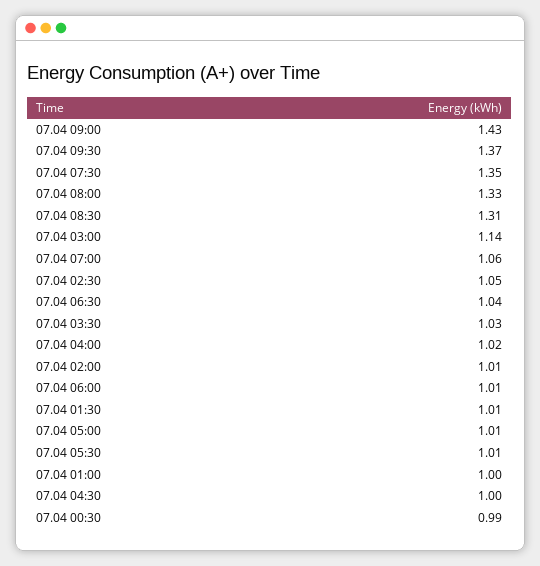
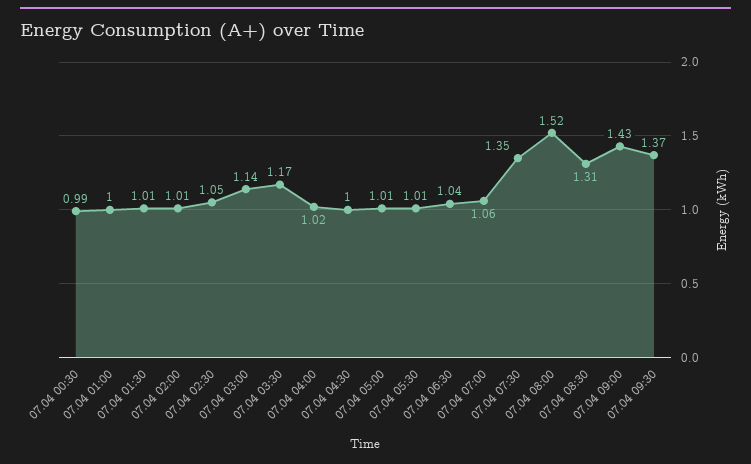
  {
    "07.04 09:00": 1.43,
    "07.04 09:30": 1.37,
    "07.04 07:30": 1.35,
-   "07.04 08:00": 1.33,
+   "07.04 08:00": 1.52,
    "07.04 08:30": 1.31,
    "07.04 03:00": 1.14,
    "07.04 07:00": 1.06,
    "07.04 02:30": 1.05,
    "07.04 06:30": 1.04,
-   "07.04 03:30": 1.03,
+   "07.04 03:30": 1.17,
    "07.04 04:00": 1.02,
    "07.04 02:00": 1.01,
-   "07.04 06:00": 1.01,
    "07.04 01:30": 1.01,
    "07.04 05:00": 1.01,
    "07.04 05:30": 1.01,
    "07.04 01:00": 1,
    "07.04 04:30": 1,
    "07.04 00:30": 0.99
  }

